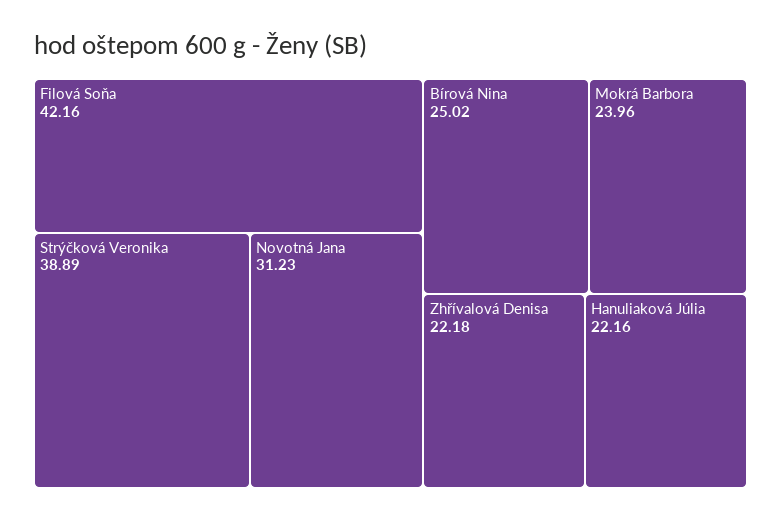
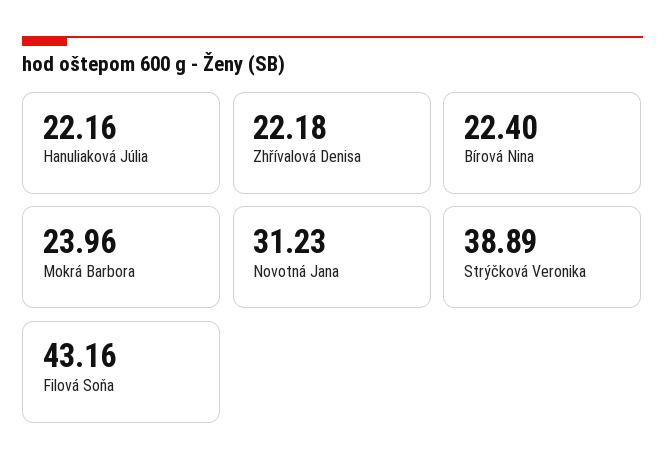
  {
-   "Filová Soňa": 42.16,
+   "Filová Soňa": 43.16,
    "Strýčková Veronika": 38.89,
    "Novotná Jana": 31.23,
-   "Bírová Nina": 25.02,
+   "Bírová Nina": 22.4,
    "Mokrá Barbora": 23.96,
    "Zhřívalová Denisa": 22.18,
    "Hanuliaková Júlia": 22.16
  }

